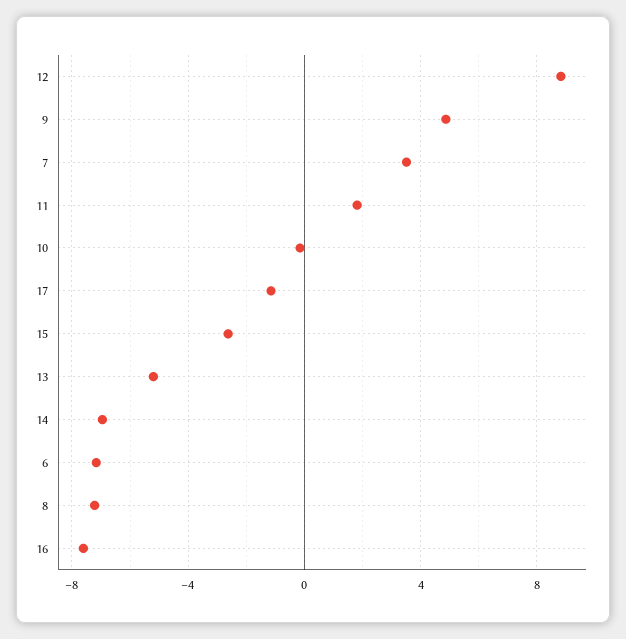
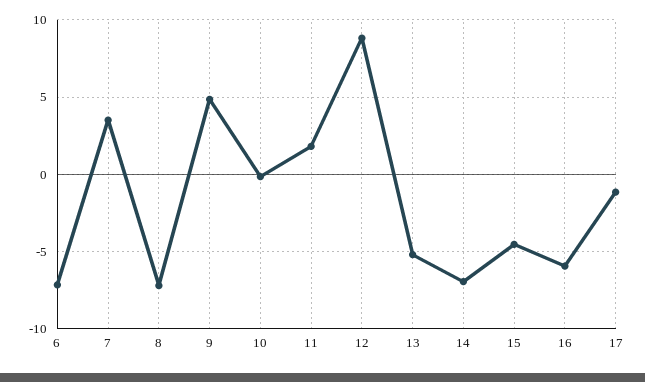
  {
    "12": 9,
    "9": 5,
    "7": 3.5,
    "11": 2,
    "10": 0,
    "17": -1,
-   "15": -2.5,
+   "15": -4.5,
    "13": -5,
    "14": -7,
    "6": -7,
    "8": -7,
-   "16": -7.5
+   "16": -6
  }

